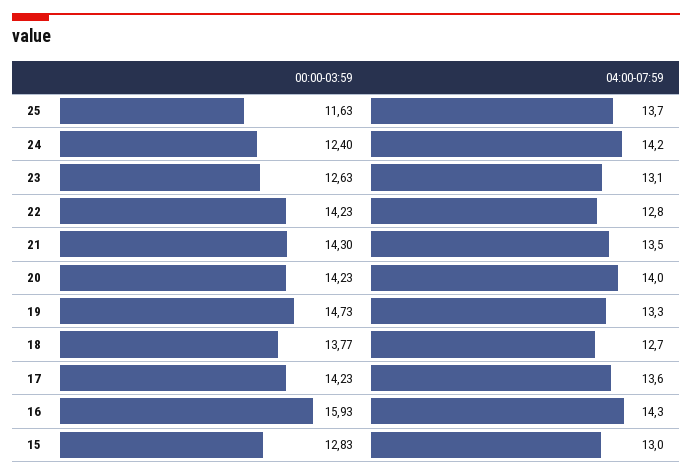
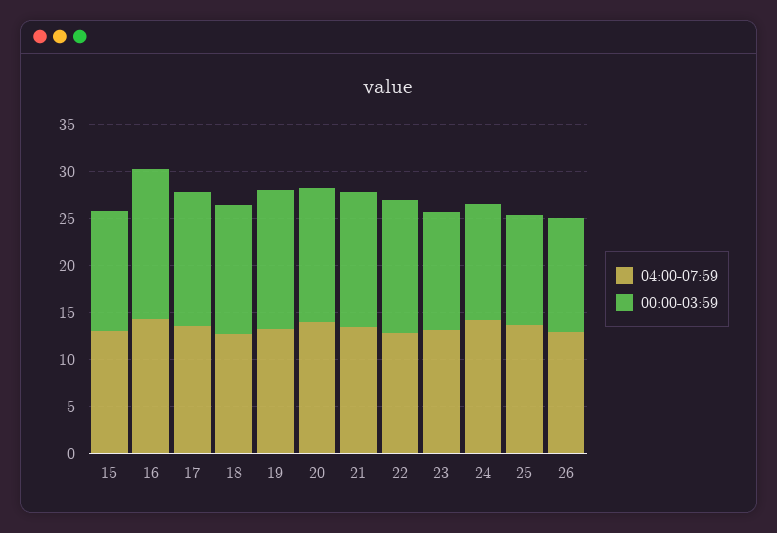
  {
    "00:00-03:59": {
      "25": 11.63,
      "24": 12.4,
      "23": 12.63,
      "22": 14.23,
      "21": 14.3,
      "20": 14.23,
      "19": 14.73,
      "18": 13.77,
      "17": 14.23,
      "16": 15.93,
-     "15": 12.83
+     "15": 12.83,
+     "26": 12
    },
    "04:00-07:59": {
      "25": 13.7,
      "24": 14.2,
      "23": 13.1,
      "22": 12.8,
      "21": 13.5,
      "20": 14,
      "19": 13.3,
      "18": 12.7,
      "17": 13.6,
      "16": 14.3,
-     "15": 13
+     "15": 13,
+     "26": 13
    }
  }

